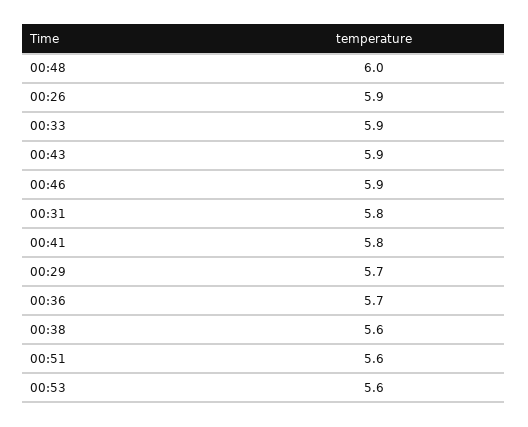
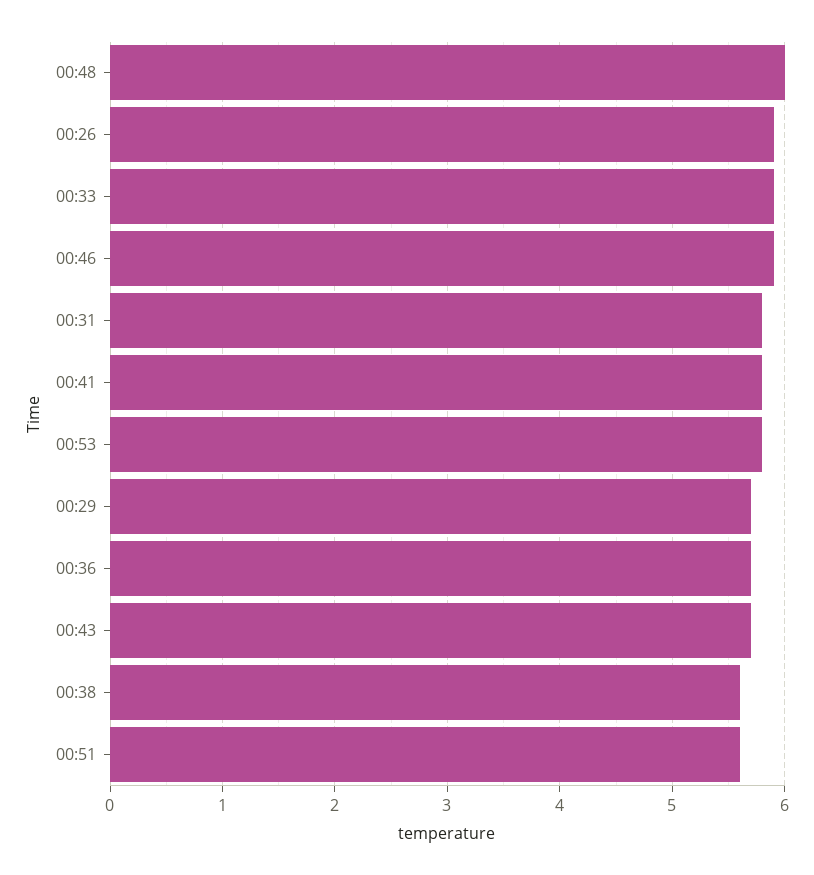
  {
    "00:48": 6,
    "00:26": 5.9,
    "00:33": 5.9,
-   "00:43": 5.9,
+   "00:43": 5.7,
    "00:46": 5.9,
    "00:31": 5.8,
    "00:41": 5.8,
    "00:29": 5.7,
    "00:36": 5.7,
    "00:38": 5.6,
    "00:51": 5.6,
-   "00:53": 5.6
+   "00:53": 5.8
  }

